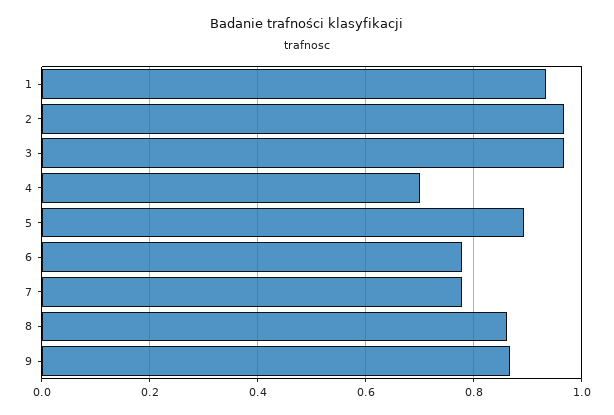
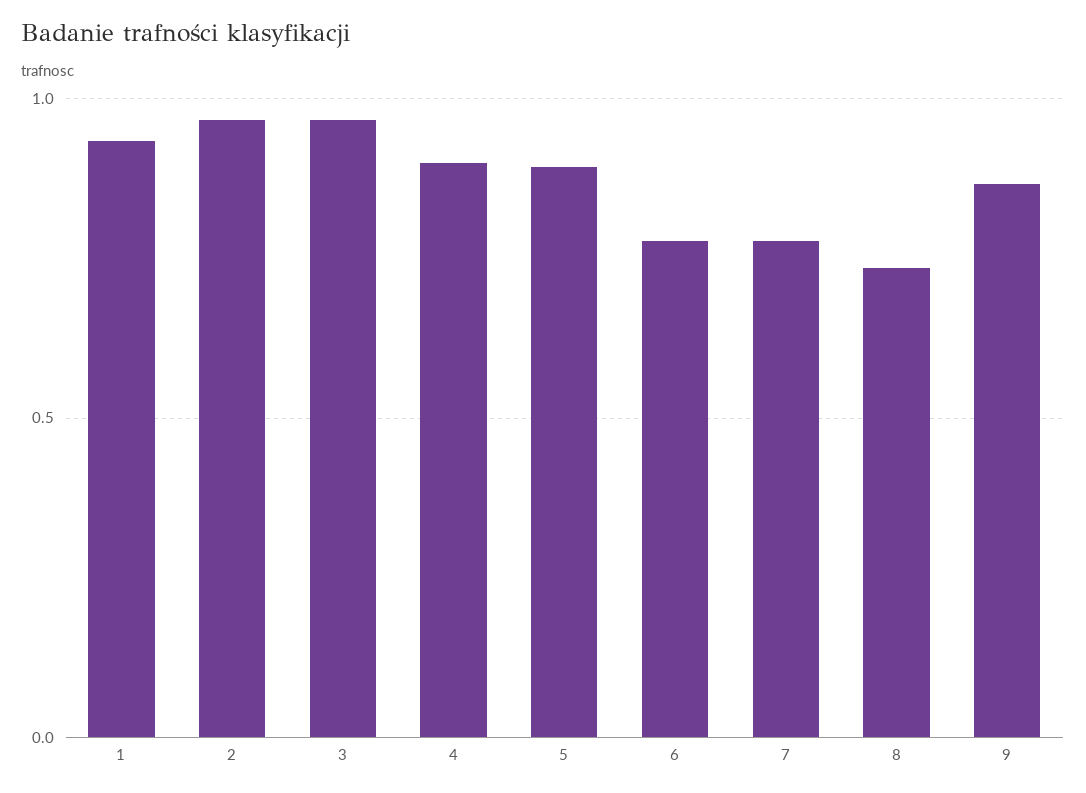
  {
    "1": 0.94,
    "2": 0.96,
    "3": 0.96,
-   "4": 0.7,
+   "4": 0.9,
    "5": 0.9,
    "6": 0.78,
    "7": 0.78,
-   "8": 0.86,
+   "8": 0.75,
    "9": 0.86
  }

